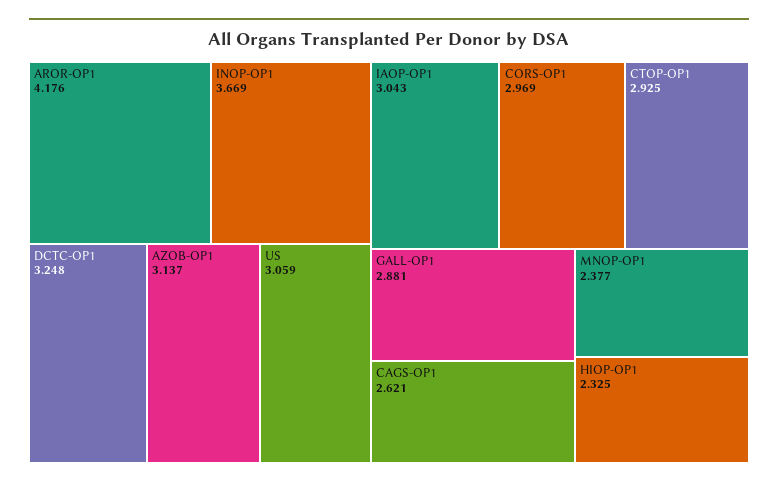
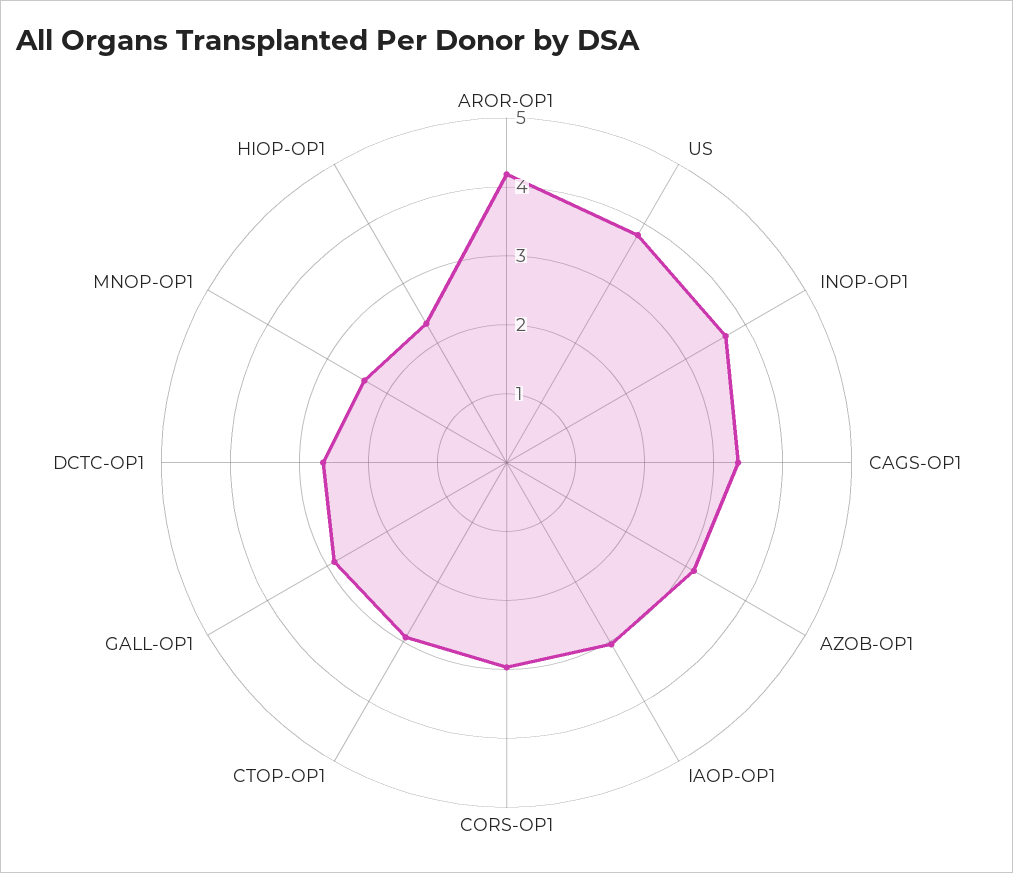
  {
    "AROR-OP1": 4.176,
    "INOP-OP1": 3.669,
-   "DCTC-OP1": 3.248,
+   "DCTC-OP1": 2.6,
    "AZOB-OP1": 3.137,
-   "US": 3.059,
+   "US": 3.8,
    "IAOP-OP1": 3.043,
    "CORS-OP1": 2.969,
    "CTOP-OP1": 2.925,
    "GALL-OP1": 2.881,
-   "CAGS-OP1": 2.621,
+   "CAGS-OP1": 3.4,
    "MNOP-OP1": 2.377,
    "HIOP-OP1": 2.325
  }

